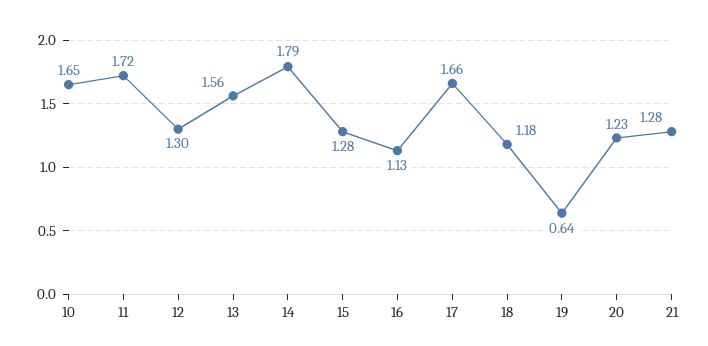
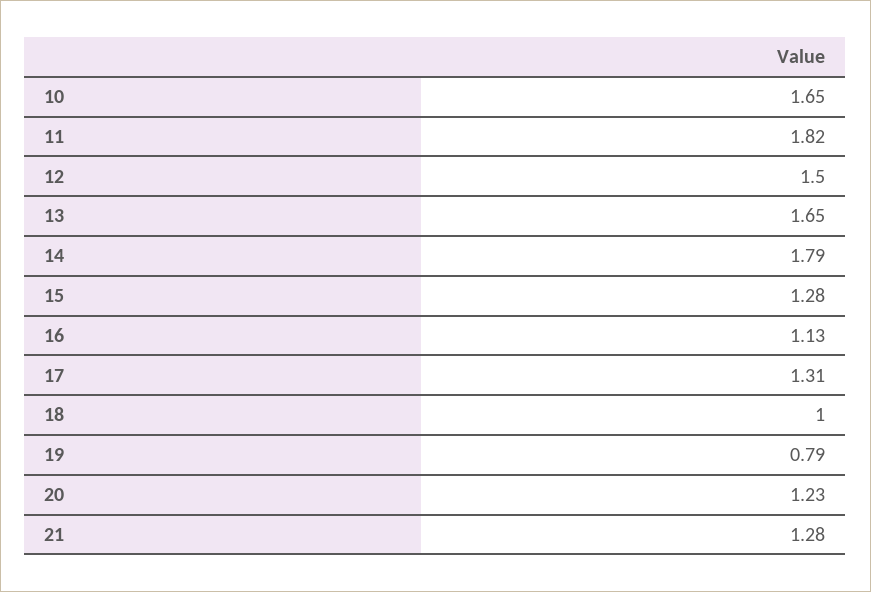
  {
    "10": 1.65,
-   "11": 1.72,
+   "11": 1.82,
-   "12": 1.3,
+   "12": 1.5,
-   "13": 1.56,
+   "13": 1.65,
    "14": 1.79,
    "15": 1.28,
    "16": 1.13,
-   "17": 1.66,
+   "17": 1.31,
-   "18": 1.18,
+   "18": 1,
-   "19": 0.64,
+   "19": 0.79,
    "20": 1.23,
    "21": 1.28
  }

